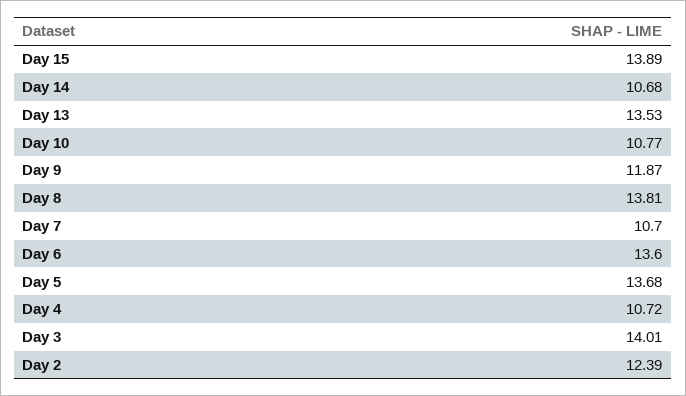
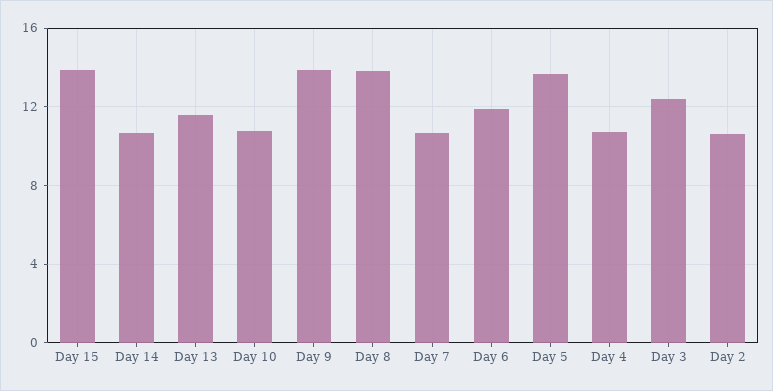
  {
    "Day 15": 13.89,
    "Day 14": 10.68,
-   "Day 13": 13.53,
+   "Day 13": 11.5,
    "Day 10": 10.77,
-   "Day 9": 11.87,
+   "Day 9": 14,
    "Day 8": 13.81,
    "Day 7": 10.7,
-   "Day 6": 13.6,
+   "Day 6": 12,
    "Day 5": 13.68,
    "Day 4": 10.72,
-   "Day 3": 14.01,
+   "Day 3": 12.5,
-   "Day 2": 12.39
+   "Day 2": 10.5
  }

